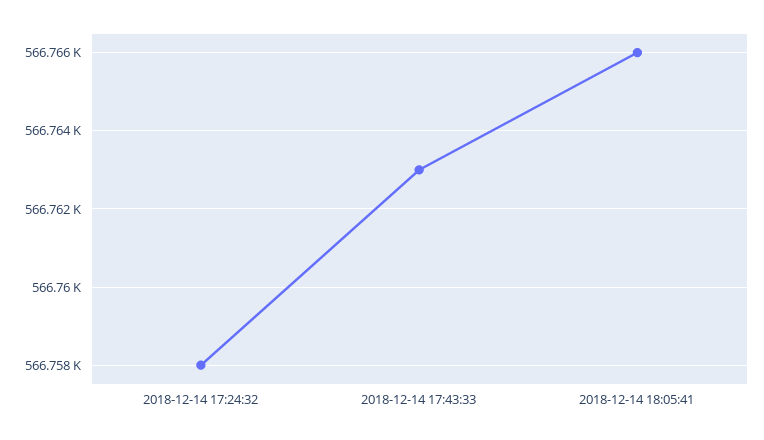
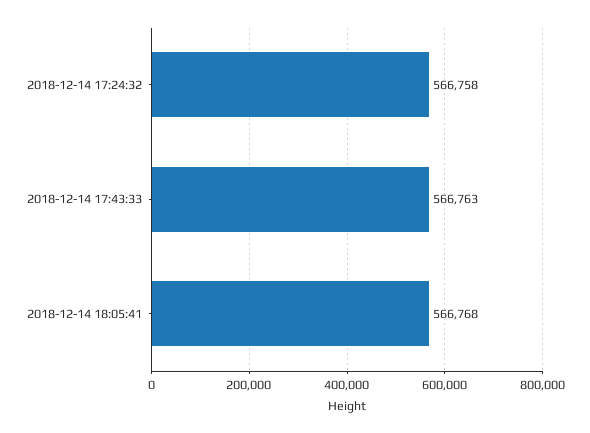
  {
    "2018-12-14 17:24:32": 566758,
    "2018-12-14 17:43:33": 566763,
-   "2018-12-14 18:05:41": 566766
+   "2018-12-14 18:05:41": 566768
  }

